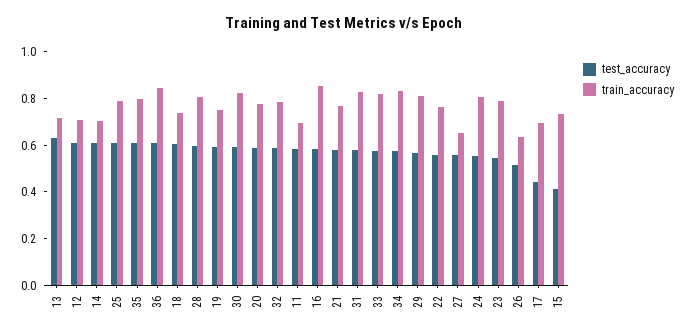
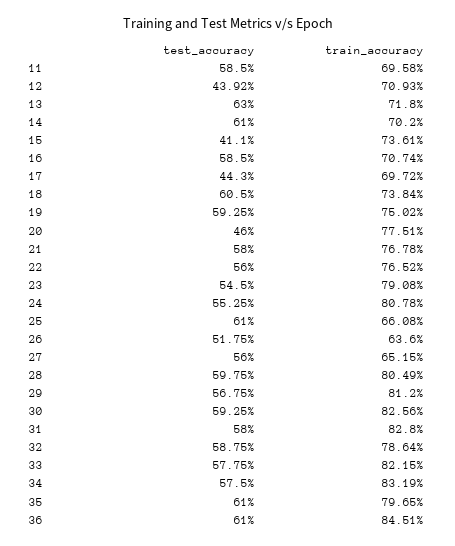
  {
    "test_accuracy": {
      "13": 0.63,
-     "12": 0.6,
+     "12": 0.4392,
      "14": 0.61,
      "25": 0.61,
      "35": 0.61,
      "36": 0.61,
      "18": 0.605,
      "28": 0.5975,
      "19": 0.5925,
      "30": 0.5925,
-     "20": 0.6,
+     "20": 0.46,
      "32": 0.5875,
      "11": 0.585,
      "16": 0.585,
      "21": 0.58,
      "31": 0.58,
      "33": 0.5775,
      "34": 0.575,
      "29": 0.5675,
      "22": 0.56,
      "27": 0.56,
      "24": 0.5525,
      "23": 0.545,
      "26": 0.5175,
      "17": 0.443,
      "15": 0.411
    },
    "train_accuracy": {
      "13": 0.718,
      "12": 0.7093,
      "14": 0.702,
-     "25": 0.8,
+     "25": 0.6608,
      "35": 0.7965,
      "36": 0.8451,
      "18": 0.7384,
      "28": 0.8049,
      "19": 0.7502,
      "30": 0.8256,
      "20": 0.7751,
      "32": 0.7864,
      "11": 0.6958,
-     "16": 0.85,
+     "16": 0.7074,
      "21": 0.7678,
      "31": 0.828,
      "33": 0.8215,
      "34": 0.8319,
      "29": 0.812,
      "22": 0.7652,
      "27": 0.6515,
      "24": 0.8078,
      "23": 0.7908,
      "26": 0.636,
      "17": 0.6972,
      "15": 0.7361
    }
  }

